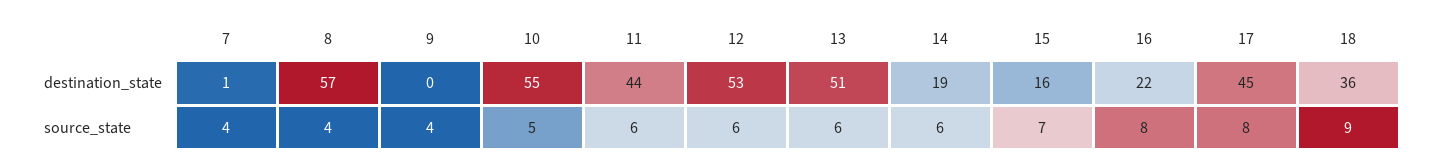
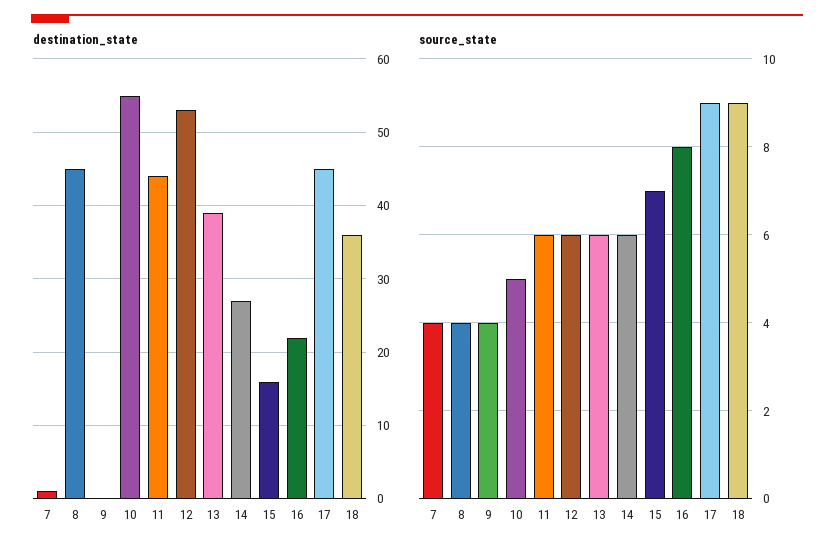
  {
    "destination_state": {
      "7": 1,
-     "8": 57,
+     "8": 45,
      "9": 0,
      "10": 55,
      "11": 44,
      "12": 53,
-     "13": 51,
+     "13": 39,
-     "14": 19,
+     "14": 27,
      "15": 16,
      "16": 22,
      "17": 45,
      "18": 36
    },
    "source_state": {
      "7": 4,
      "8": 4,
      "9": 4,
      "10": 5,
      "11": 6,
      "12": 6,
      "13": 6,
      "14": 6,
      "15": 7,
      "16": 8,
-     "17": 8,
+     "17": 9,
      "18": 9
    }
  }

